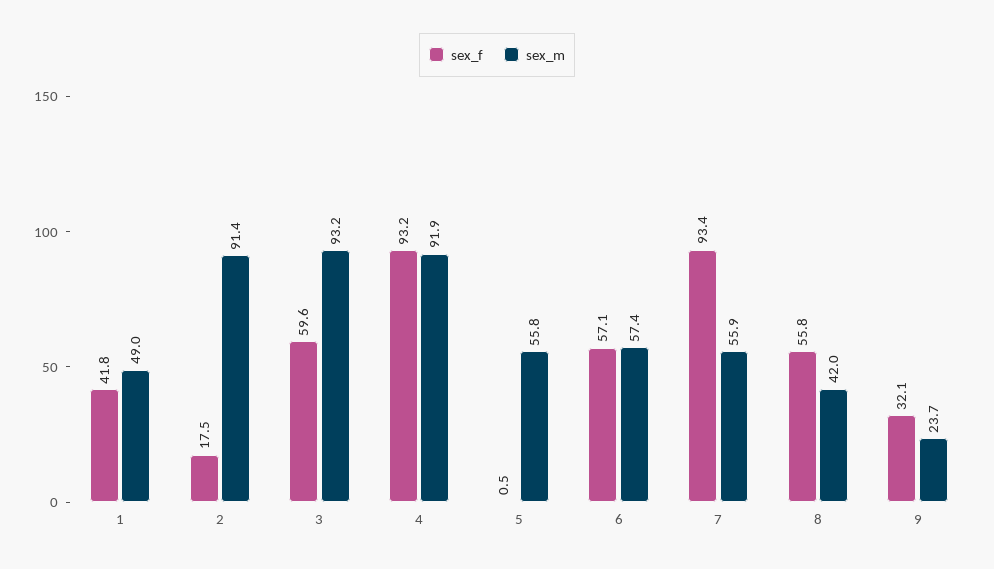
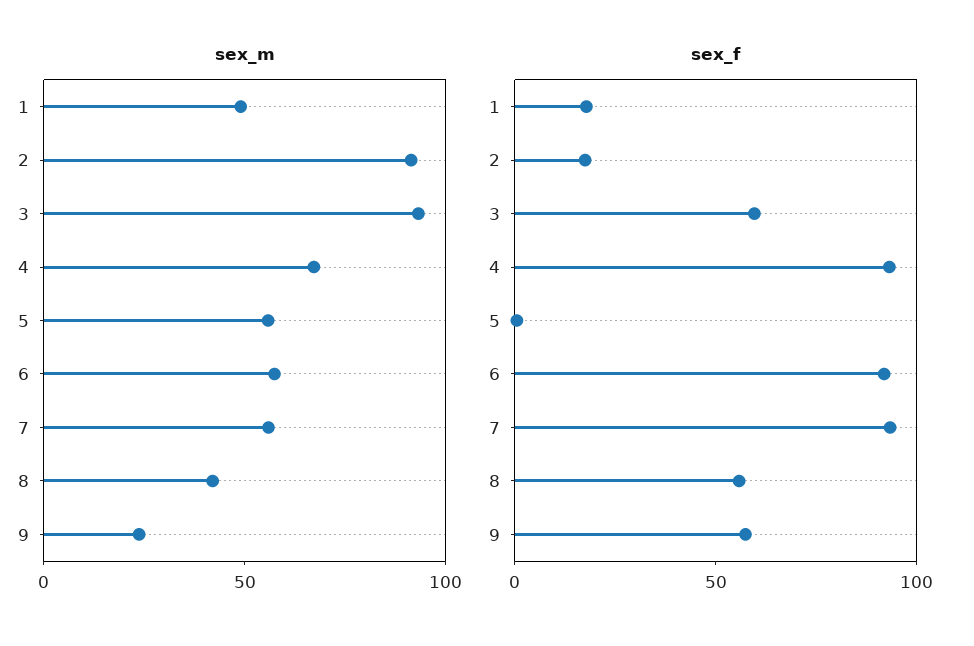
  {
    "sex_f": {
-     "1": 41.8,
+     "1": 20,
      "2": 17.5,
      "3": 59.6,
      "4": 93.2,
      "5": 0.5,
-     "6": 57.1,
+     "6": 90,
      "7": 93.4,
      "8": 55.8,
-     "9": 32.1
+     "9": 60
    },
    "sex_m": {
      "1": 49,
      "2": 91.4,
      "3": 93.2,
-     "4": 91.9,
+     "4": 70,
      "5": 55.8,
      "6": 57.4,
      "7": 55.9,
      "8": 42,
      "9": 23.7
    }
  }

